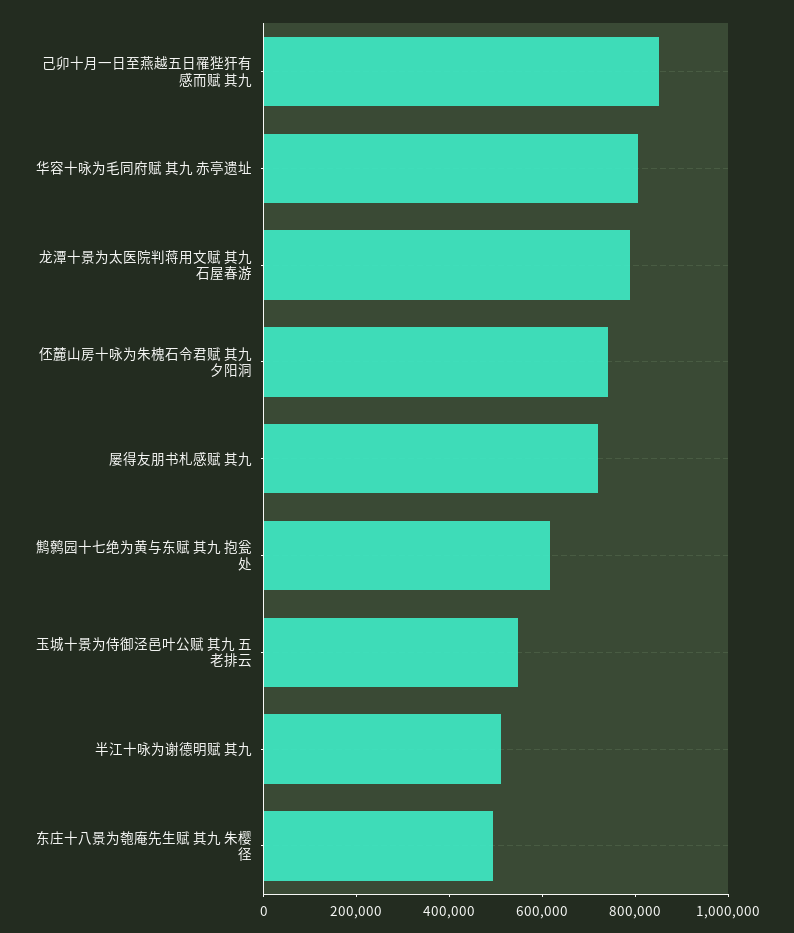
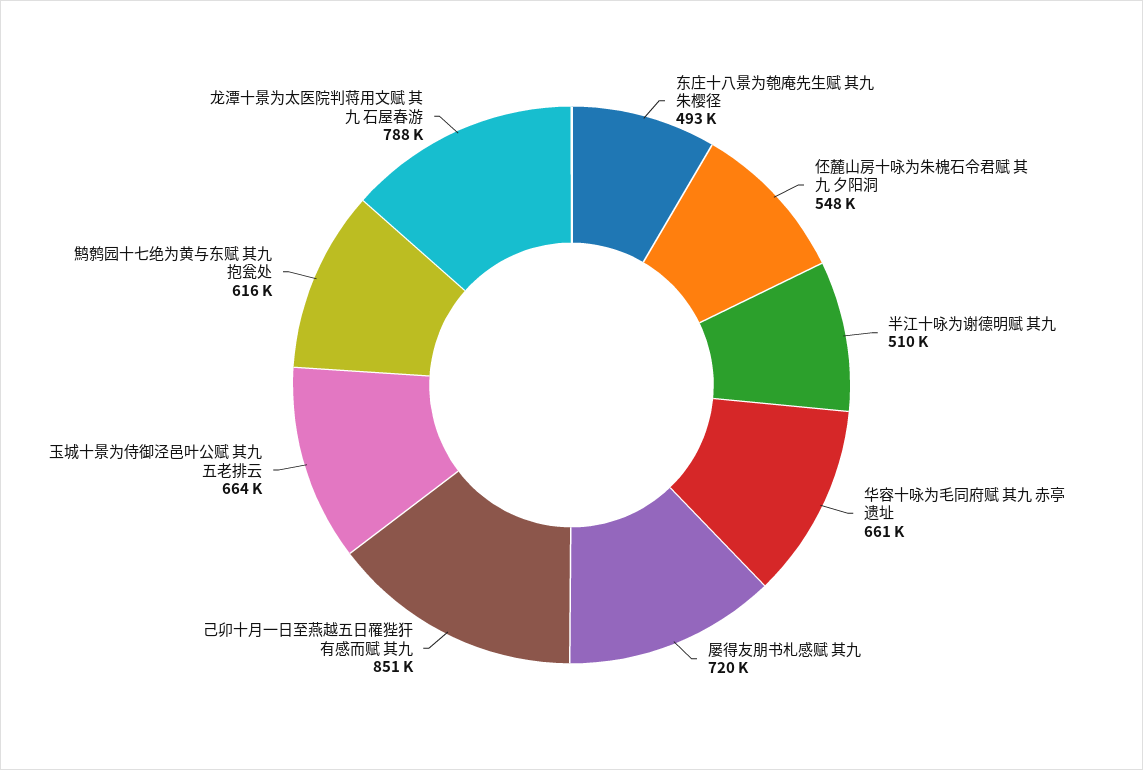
  {
    "己卯十月一日至燕越五日罹狴犴有感而赋 其九": 851000,
-   "华容十咏为毛同府赋 其九 赤亭遗址": 800000,
+   "华容十咏为毛同府赋 其九 赤亭遗址": 661000,
    "龙潭十景为太医院判蒋用文赋 其九 石屋春游": 788000,
-   "伾麓山房十咏为朱槐石令君赋 其九 夕阳洞": 750000,
+   "伾麓山房十咏为朱槐石令君赋 其九 夕阳洞": 548000,
    "屡得友朋书札感赋 其九": 720000,
    "鹪鹩园十七绝为黄与东赋 其九 抱瓮处": 616000,
-   "玉城十景为侍御泾邑叶公赋 其九 五老排云": 550000,
+   "玉城十景为侍御泾邑叶公赋 其九 五老排云": 664000,
    "半江十咏为谢德明赋 其九": 510000,
    "东庄十八景为匏庵先生赋 其九 朱樱径": 493000
  }

